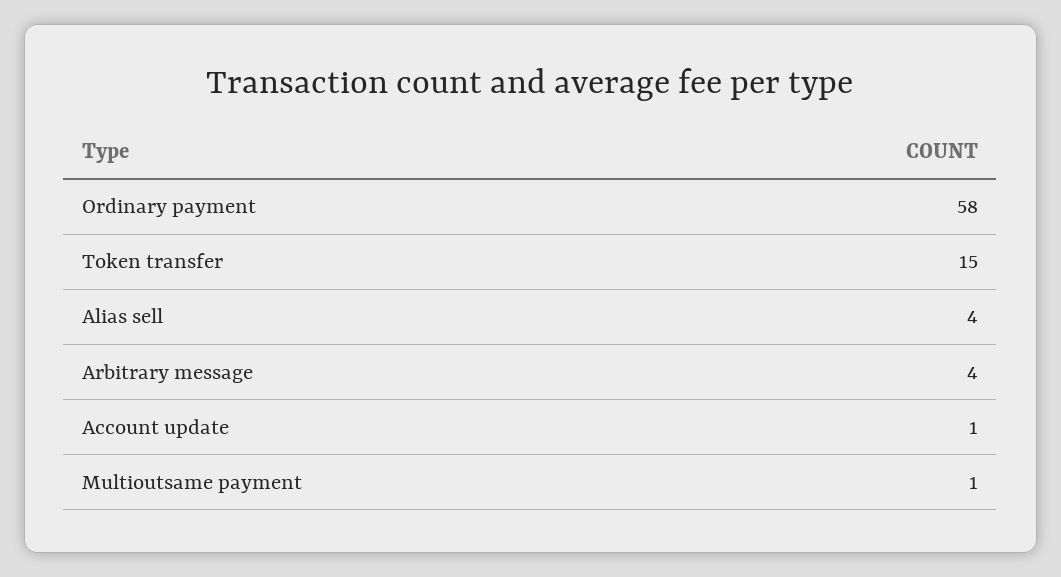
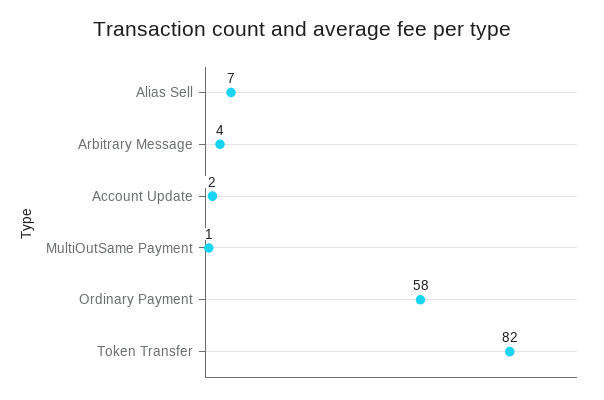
  {
    "Ordinary payment": 58,
-   "Token transfer": 15,
+   "Token transfer": 82,
-   "Alias sell": 4,
+   "Alias sell": 7,
    "Arbitrary message": 4,
-   "Account update": 1,
+   "Account update": 2,
    "Multioutsame payment": 1
  }

